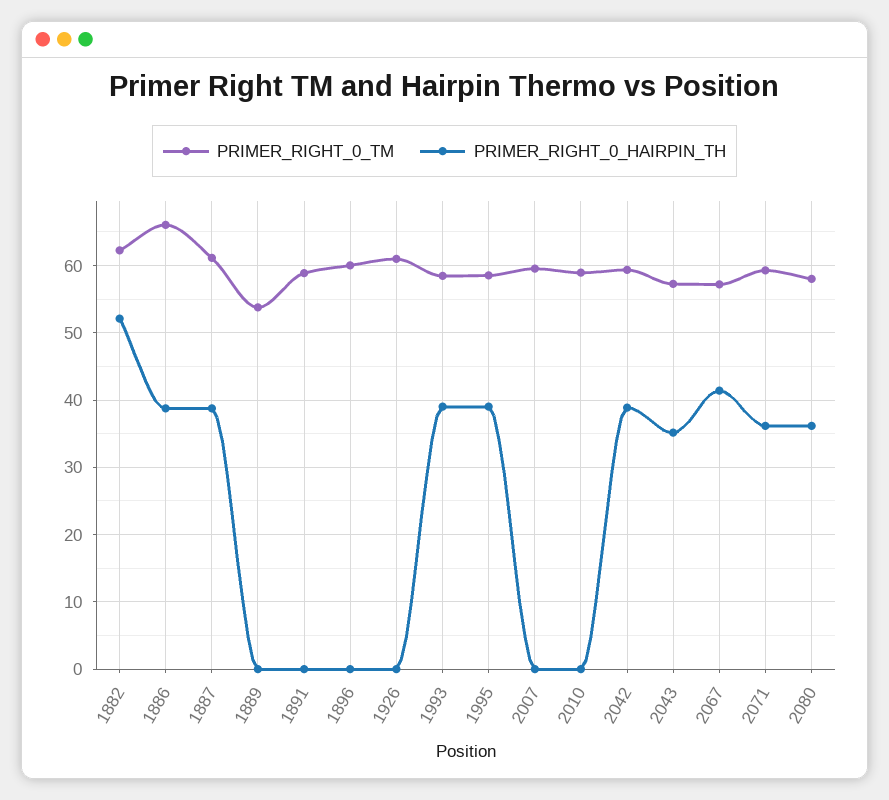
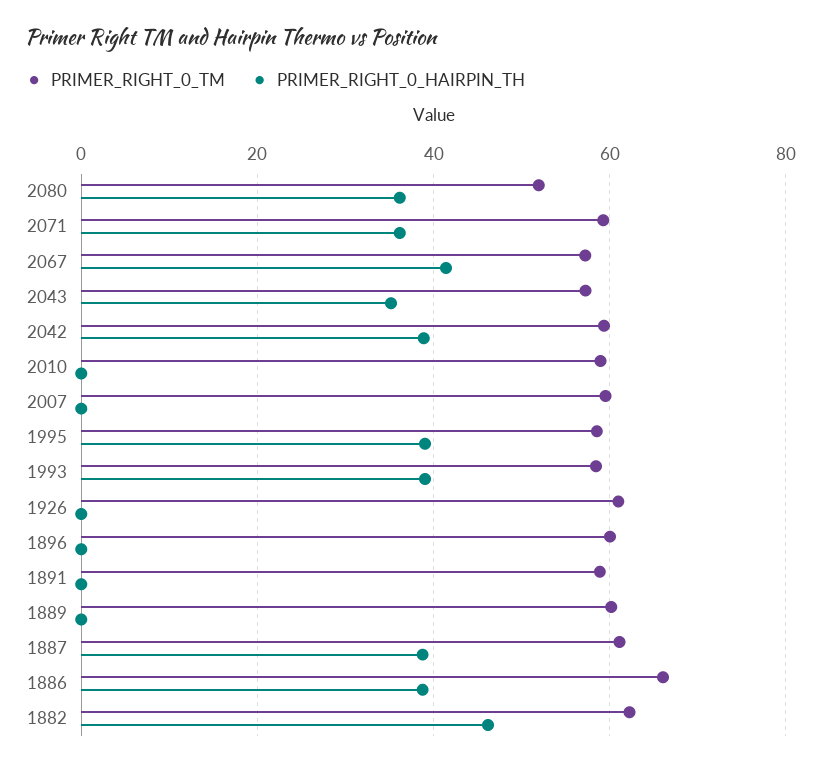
  {
    "PRIMER_RIGHT_0_TM": {
      "1882": 62,
      "1886": 66,
      "1887": 61,
-     "1889": 54,
+     "1889": 60,
      "1891": 59,
      "1896": 60,
      "1926": 61,
      "1993": 58,
      "1995": 59,
      "2007": 60,
      "2010": 59,
      "2042": 59,
      "2043": 57,
      "2067": 57,
      "2071": 59,
-     "2080": 58
+     "2080": 52
    },
    "PRIMER_RIGHT_0_HAIRPIN_TH": {
-     "1882": 52,
+     "1882": 46,
      "1886": 39,
      "1887": 39,
      "1889": 0,
      "1891": 0,
      "1896": 0,
      "1926": 0,
      "1993": 39,
      "1995": 39,
      "2007": 0,
      "2010": 0,
      "2042": 39,
      "2043": 35,
      "2067": 41,
      "2071": 36,
      "2080": 36
    }
  }

